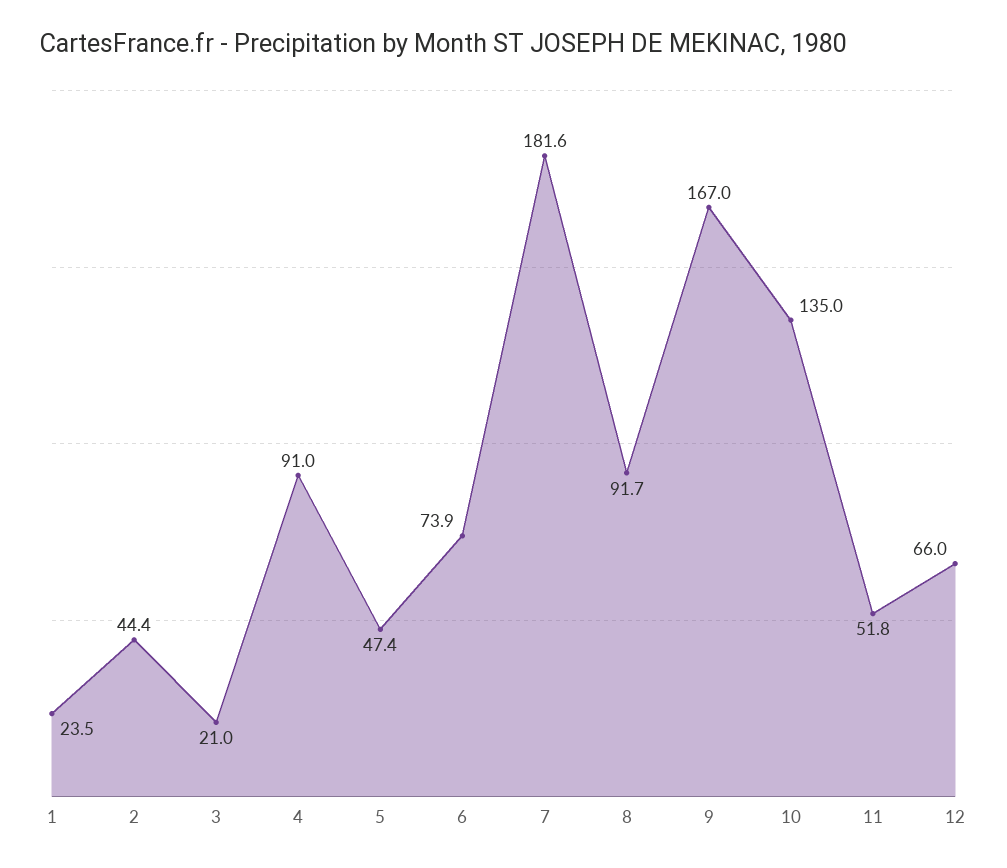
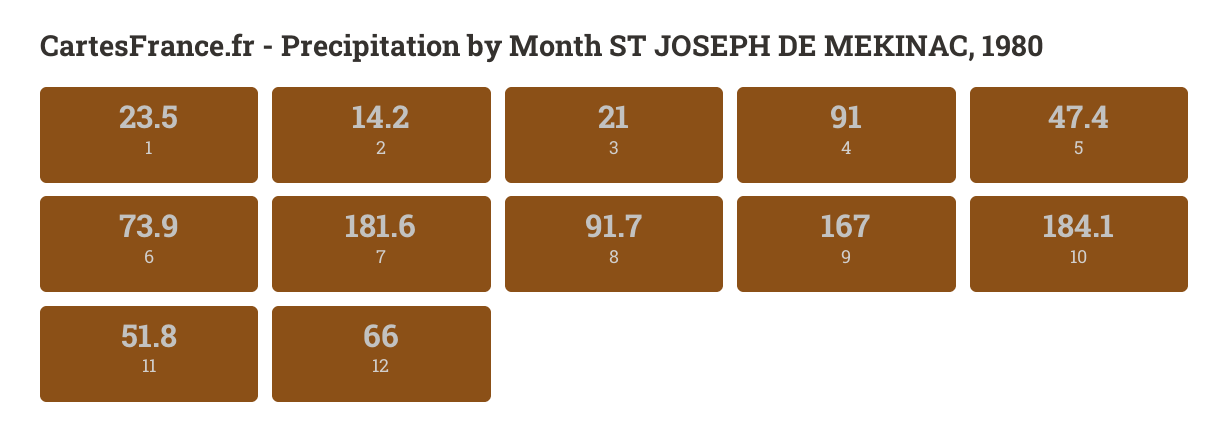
  {
    "1": 23.5,
-   "2": 44.4,
+   "2": 14.2,
    "3": 21,
    "4": 91,
    "5": 47.4,
    "6": 73.9,
    "7": 181.6,
    "8": 91.7,
    "9": 167,
-   "10": 135,
+   "10": 184.1,
    "11": 51.8,
    "12": 66
  }

